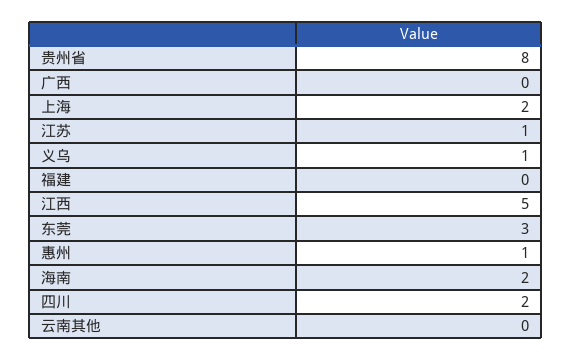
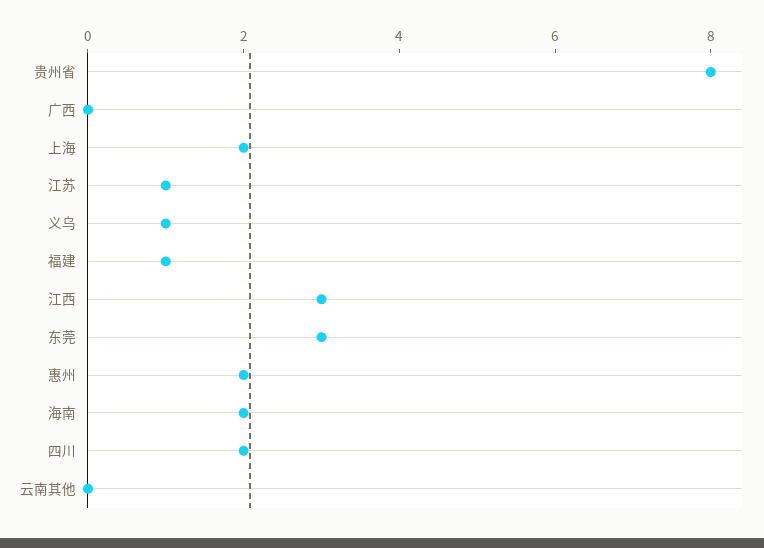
  {
    "贵州省": 8,
    "广西": 0,
    "上海": 2,
    "江苏": 1,
    "义乌": 1,
-   "福建": 0,
+   "福建": 1,
-   "江西": 5,
+   "江西": 3,
    "东莞": 3,
-   "惠州": 1,
+   "惠州": 2,
    "海南": 2,
    "四川": 2,
    "云南其他": 0
  }

